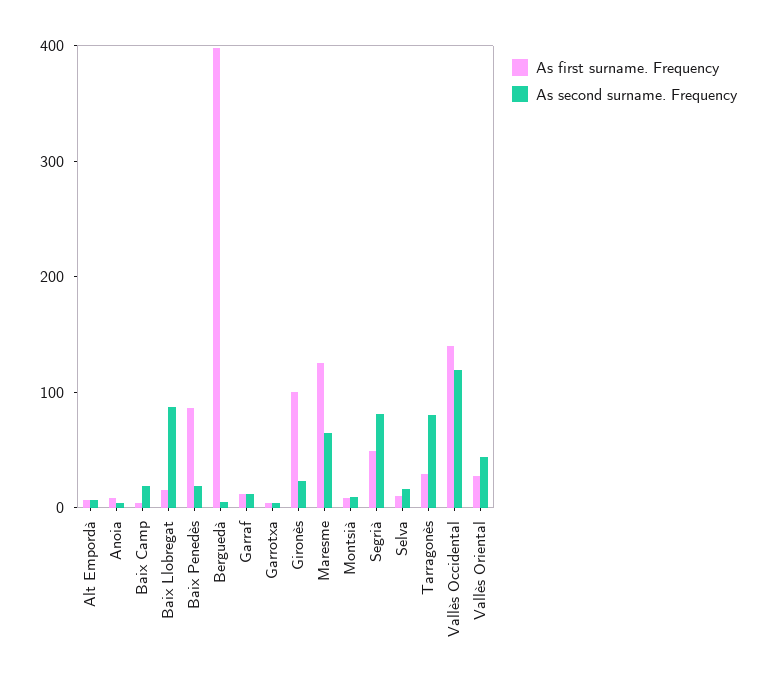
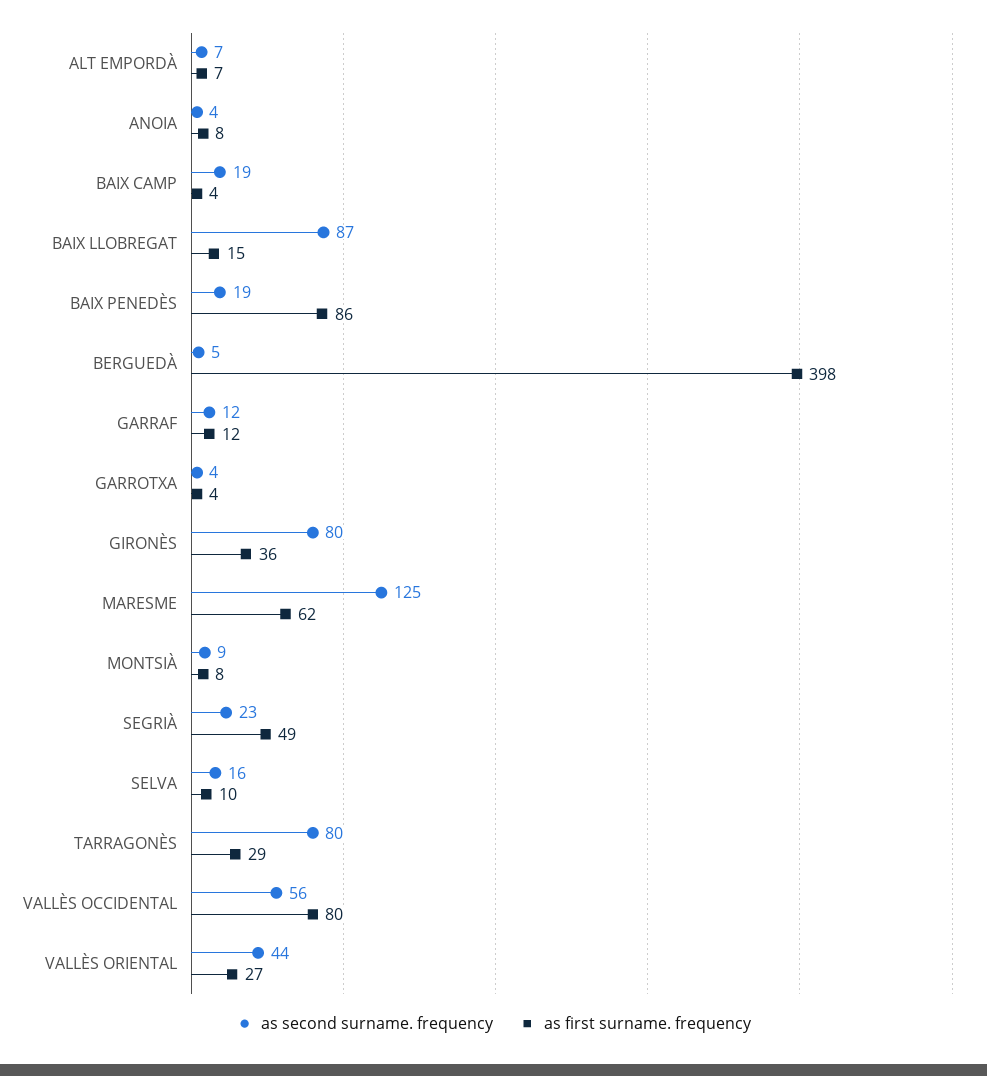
  {
    "As first surname. Frequency": {
      "Alt Empordà": 7,
      "Anoia": 8,
      "Baix Camp": 4,
      "Baix Llobregat": 15,
      "Baix Penedès": 86,
      "Berguedà": 398,
      "Garraf": 12,
      "Garrotxa": 4,
-     "Gironès": 100,
+     "Gironès": 36,
-     "Maresme": 120,
+     "Maresme": 62,
      "Montsià": 8,
      "Segrià": 49,
      "Selva": 10,
      "Tarragonès": 29,
-     "Vallès Occidental": 140,
+     "Vallès Occidental": 80,
      "Vallès Oriental": 27
    },
    "As second surname. Frequency": {
      "Alt Empordà": 7,
      "Anoia": 4,
      "Baix Camp": 19,
      "Baix Llobregat": 87,
      "Baix Penedès": 19,
      "Berguedà": 5,
      "Garraf": 12,
      "Garrotxa": 4,
-     "Gironès": 20,
+     "Gironès": 80,
-     "Maresme": 60,
+     "Maresme": 125,
      "Montsià": 9,
-     "Segrià": 80,
+     "Segrià": 23,
      "Selva": 16,
      "Tarragonès": 80,
-     "Vallès Occidental": 120,
+     "Vallès Occidental": 56,
      "Vallès Oriental": 44
    }
  }

